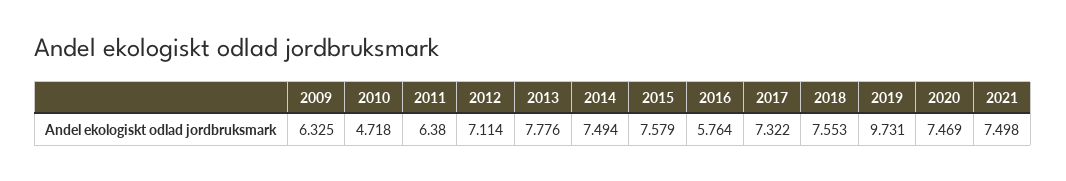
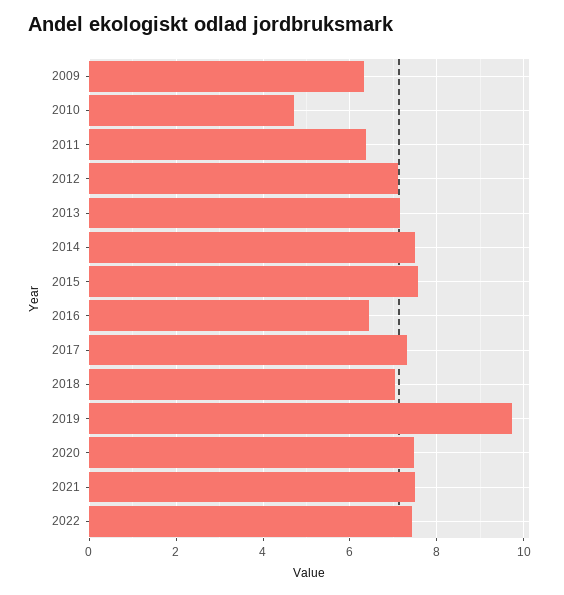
  {
    "2009": 6.325,
    "2010": 4.718,
    "2011": 6.38,
    "2012": 7.114,
-   "2013": 7.776,
+   "2013": 7.2,
    "2014": 7.494,
    "2015": 7.579,
-   "2016": 5.764,
+   "2016": 6.4,
    "2017": 7.322,
-   "2018": 7.553,
+   "2018": 7,
    "2019": 9.731,
    "2020": 7.469,
-   "2021": 7.498
+   "2021": 7.498,
+   "2022": 7.4
  }

